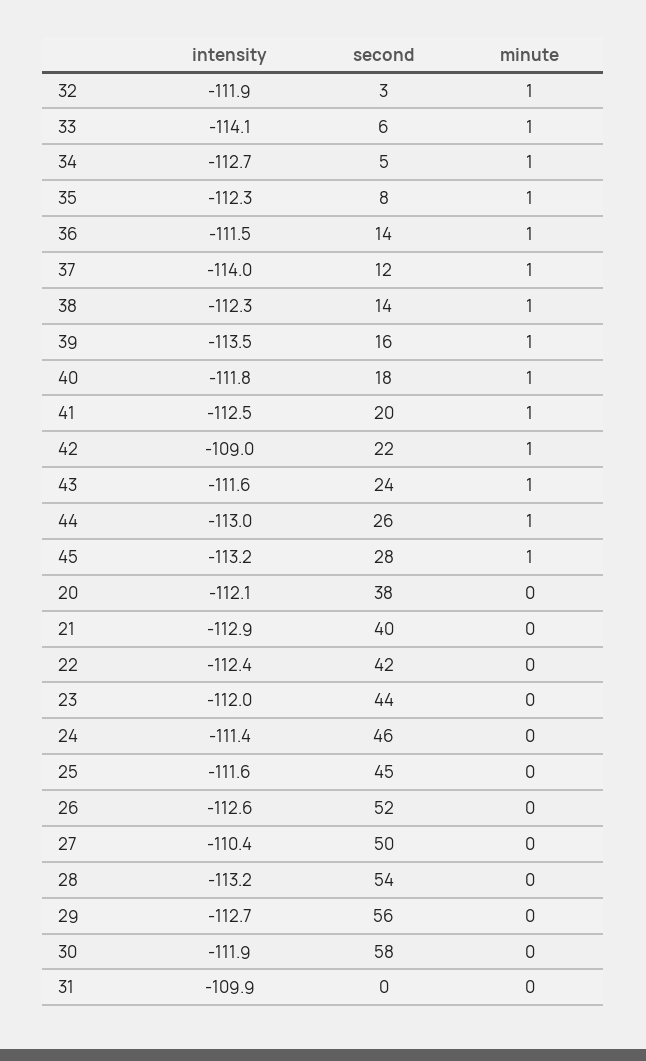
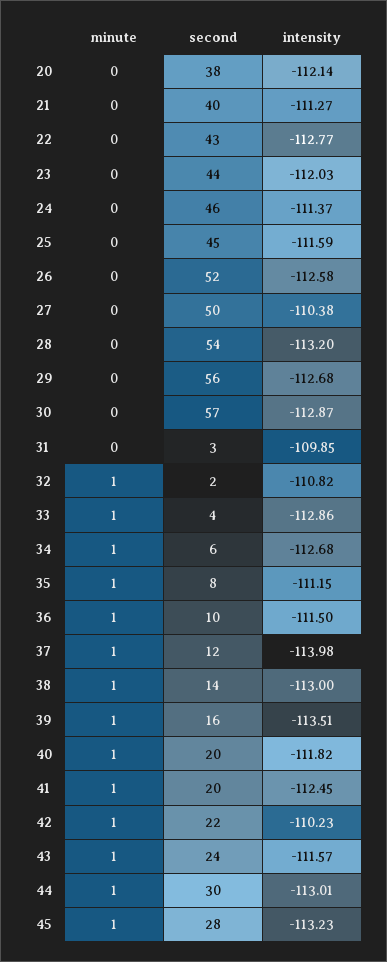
  {
    "intensity": {
-     "32": -111.9,
+     "32": -110.82,
-     "33": -114.1,
+     "33": -112.86,
      "34": -112.68,
-     "35": -112.3,
+     "35": -111.15,
      "36": -111.5,
      "37": -113.98,
-     "38": -112.3,
+     "38": -113,
      "39": -113.51,
      "40": -111.82,
      "41": -112.45,
-     "42": -109,
+     "42": -110.23,
      "43": -111.57,
      "44": -113.01,
      "45": -113.23,
      "20": -112.14,
-     "21": -112.9,
+     "21": -111.27,
-     "22": -112.4,
+     "22": -112.77,
      "23": -112.03,
      "24": -111.37,
      "25": -111.59,
      "26": -112.58,
      "27": -110.38,
      "28": -113.2,
      "29": -112.68,
-     "30": -111.9,
+     "30": -112.87,
      "31": -109.85
    },
    "second": {
-     "32": 3,
+     "32": 2,
-     "33": 6,
+     "33": 4,
-     "34": 5,
+     "34": 6,
      "35": 8,
-     "36": 14,
+     "36": 10,
      "37": 12,
      "38": 14,
      "39": 16,
-     "40": 18,
+     "40": 20,
      "41": 20,
      "42": 22,
      "43": 24,
-     "44": 26,
+     "44": 30,
      "45": 28,
      "20": 38,
      "21": 40,
-     "22": 42,
+     "22": 43,
      "23": 44,
      "24": 46,
      "25": 45,
      "26": 52,
      "27": 50,
      "28": 54,
      "29": 56,
-     "30": 58,
+     "30": 57,
-     "31": 0
+     "31": 3
    },
    "minute": {
      "32": 1,
      "33": 1,
      "34": 1,
      "35": 1,
      "36": 1,
      "37": 1,
      "38": 1,
      "39": 1,
      "40": 1,
      "41": 1,
      "42": 1,
      "43": 1,
      "44": 1,
      "45": 1,
      "20": 0,
      "21": 0,
      "22": 0,
      "23": 0,
      "24": 0,
      "25": 0,
      "26": 0,
      "27": 0,
      "28": 0,
      "29": 0,
      "30": 0,
      "31": 0
    }
  }

